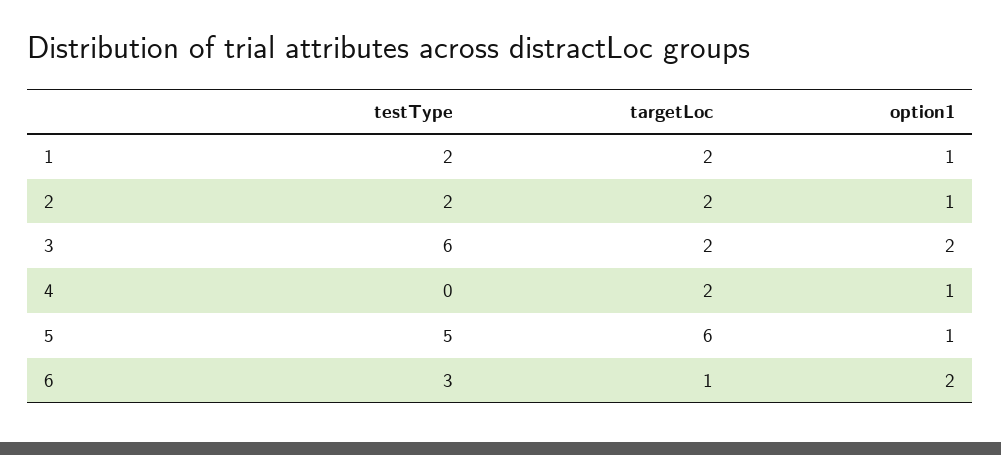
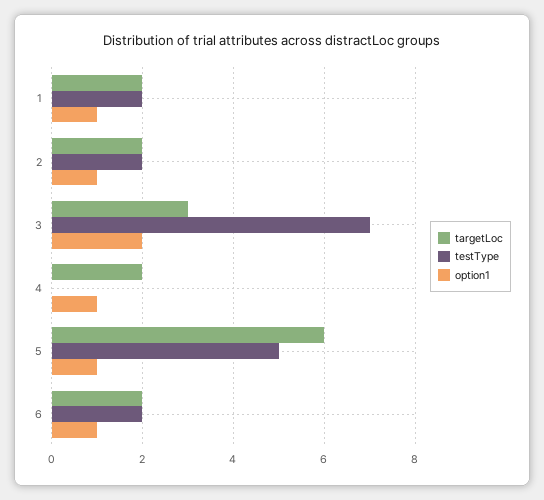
  {
    "testType": {
      "1": 2,
      "2": 2,
-     "3": 6,
+     "3": 7,
      "4": 0,
      "5": 5,
-     "6": 3
+     "6": 2
    },
    "targetLoc": {
      "1": 2,
      "2": 2,
-     "3": 2,
+     "3": 3,
      "4": 2,
      "5": 6,
-     "6": 1
+     "6": 2
    },
    "option1": {
      "1": 1,
      "2": 1,
      "3": 2,
      "4": 1,
      "5": 1,
-     "6": 2
+     "6": 1
    }
  }

